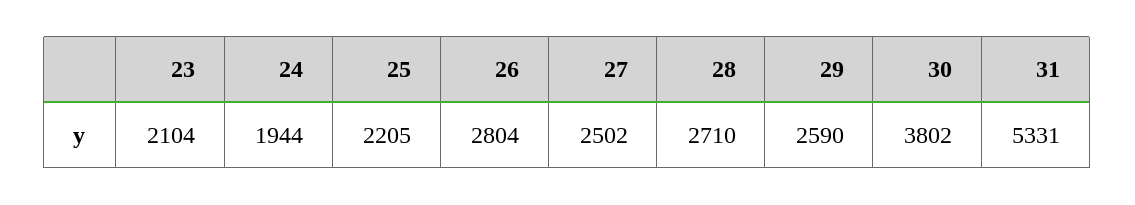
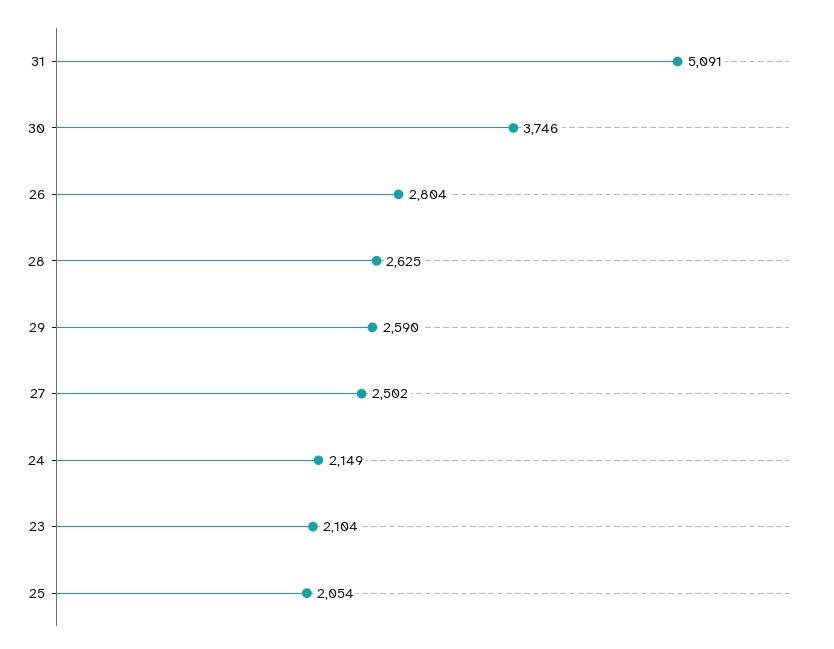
  {
    "23": 2104,
-   "24": 1944,
+   "24": 2149,
-   "25": 2205,
+   "25": 2054,
    "26": 2804,
    "27": 2502,
-   "28": 2710,
+   "28": 2625,
    "29": 2590,
-   "30": 3802,
+   "30": 3746,
-   "31": 5331
+   "31": 5091
  }

